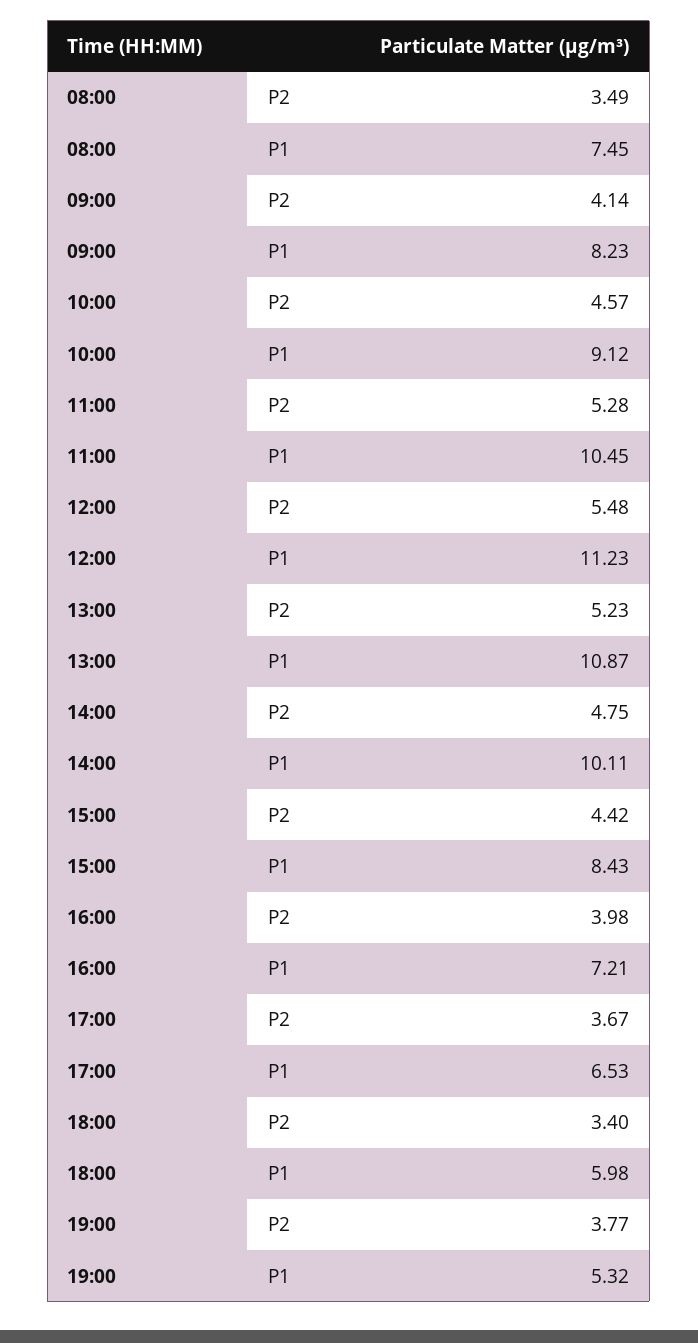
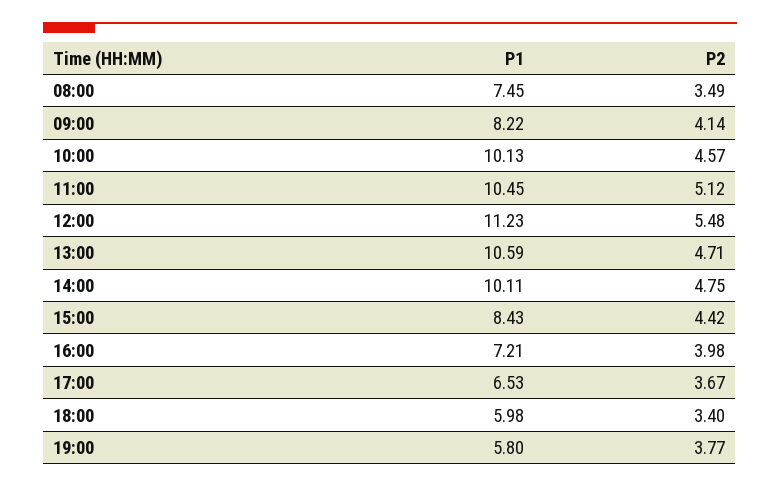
  {
    "08:00": {
      "P2": 3.49,
      "P1": 7.45
    },
    "09:00": {
      "P2": 4.14,
-     "P1": 8.23
+     "P1": 8.22
    },
    "10:00": {
      "P2": 4.57,
-     "P1": 9.12
+     "P1": 10.13
    },
    "11:00": {
-     "P2": 5.28,
+     "P2": 5.12,
      "P1": 10.45
    },
    "12:00": {
      "P2": 5.48,
      "P1": 11.23
    },
    "13:00": {
-     "P2": 5.23,
+     "P2": 4.71,
-     "P1": 10.87
+     "P1": 10.59
    },
    "14:00": {
      "P2": 4.75,
      "P1": 10.11
    },
    "15:00": {
      "P2": 4.42,
      "P1": 8.43
    },
    "16:00": {
      "P2": 3.98,
      "P1": 7.21
    },
    "17:00": {
      "P2": 3.67,
      "P1": 6.53
    },
    "18:00": {
      "P2": 3.4,
      "P1": 5.98
    },
    "19:00": {
      "P2": 3.77,
-     "P1": 5.32
+     "P1": 5.8
    }
  }

